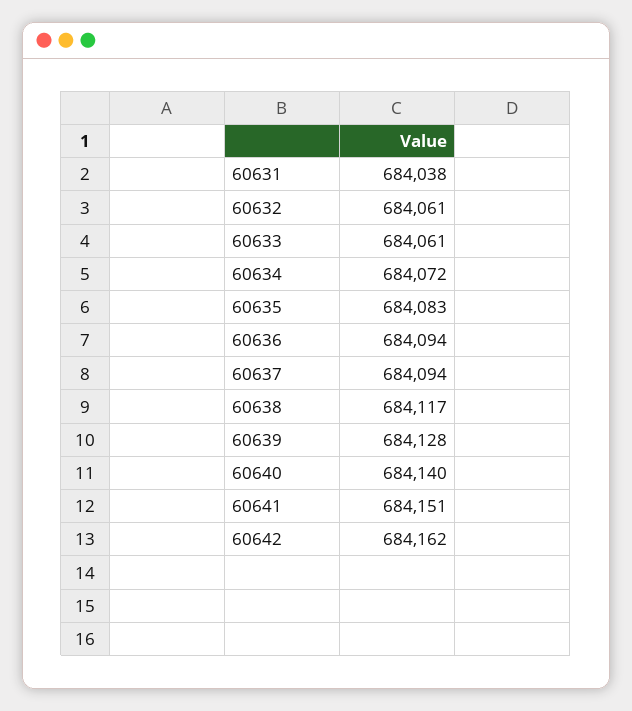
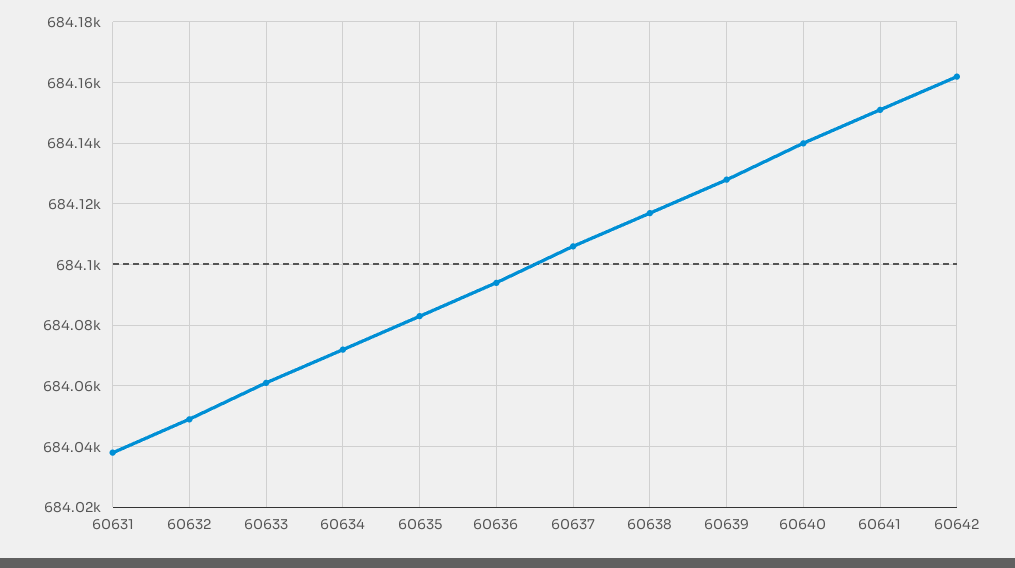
  {
    "60631": 684038,
-   "60632": 684061,
+   "60632": 684050,
    "60633": 684061,
    "60634": 684072,
    "60635": 684083,
    "60636": 684094,
-   "60637": 684094,
+   "60637": 684105,
    "60638": 684117,
    "60639": 684128,
    "60640": 684140,
    "60641": 684151,
    "60642": 684162
  }

